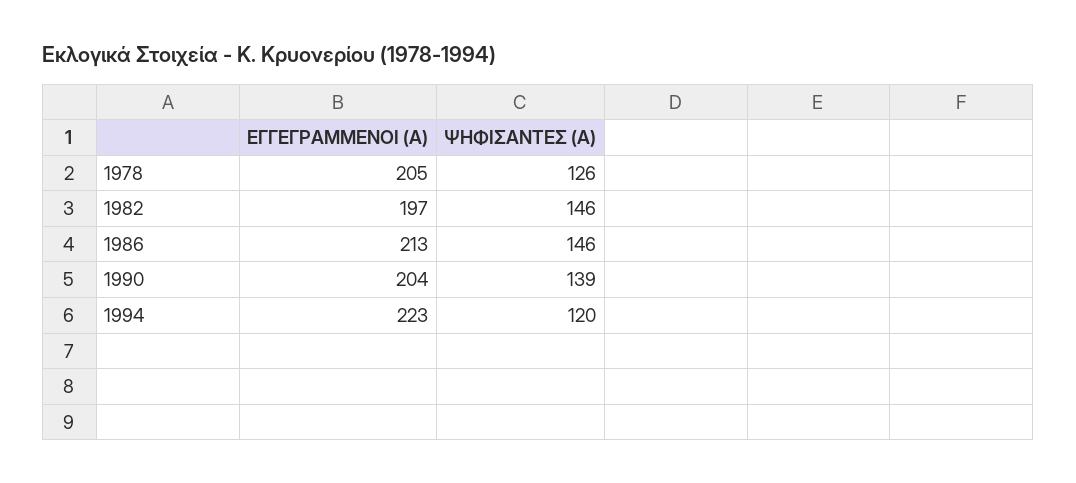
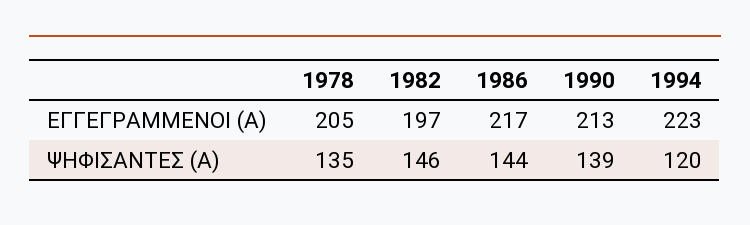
  {
    "ΕΓΓΕΓΡΑΜΜΕΝΟΙ (Α)": {
      "1978": 205,
      "1982": 197,
-     "1986": 213,
+     "1986": 217,
-     "1990": 204,
+     "1990": 213,
      "1994": 223
    },
    "ΨΗΦΙΣΑΝΤΕΣ (Α)": {
-     "1978": 126,
+     "1978": 135,
      "1982": 146,
-     "1986": 146,
+     "1986": 144,
      "1990": 139,
      "1994": 120
    }
  }

